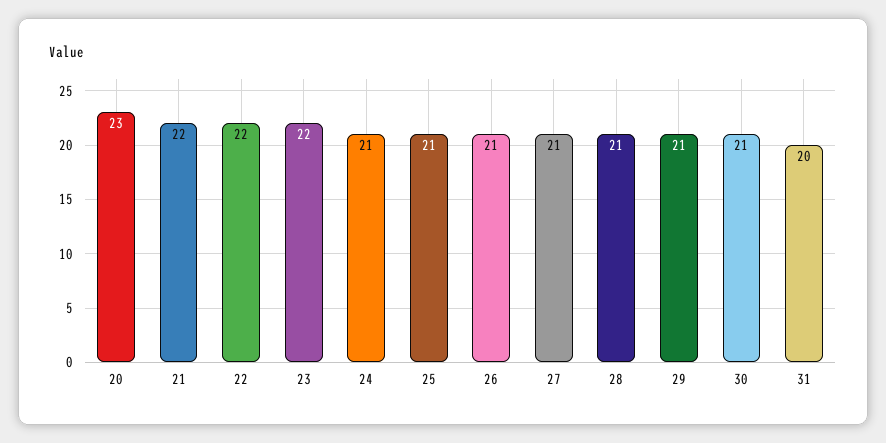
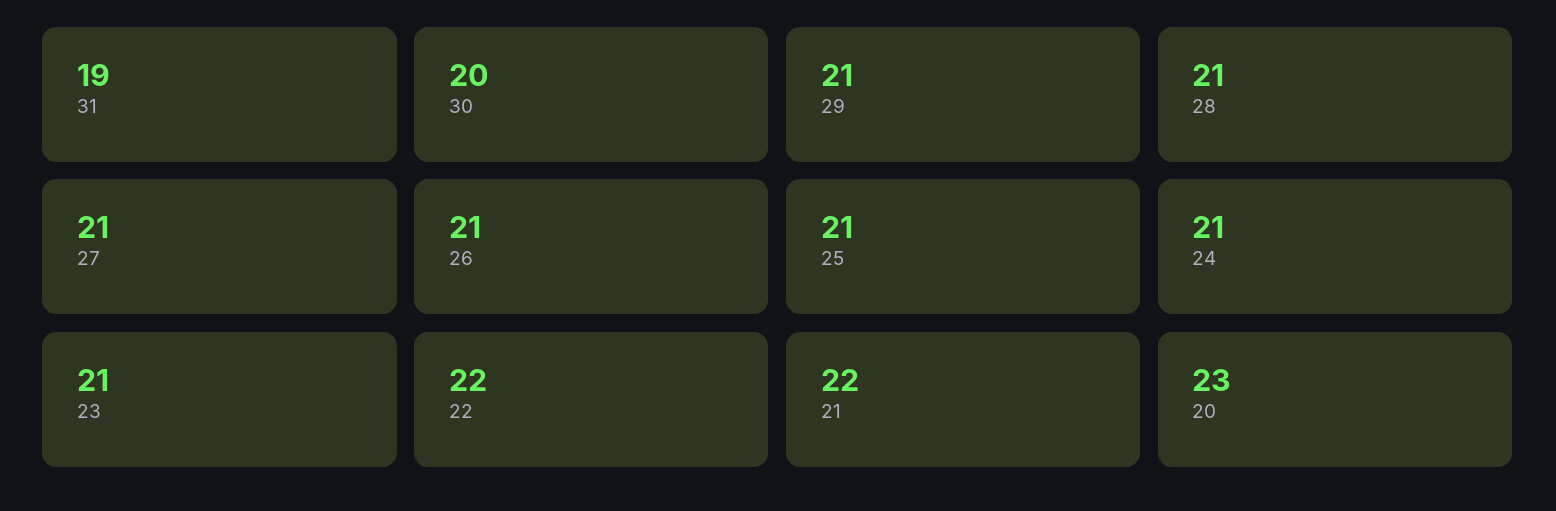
  {
    "20": 23,
    "21": 22,
    "22": 22,
-   "23": 22,
+   "23": 21,
    "24": 21,
    "25": 21,
    "26": 21,
    "27": 21,
    "28": 21,
    "29": 21,
-   "30": 21,
+   "30": 20,
-   "31": 20
+   "31": 19
  }

